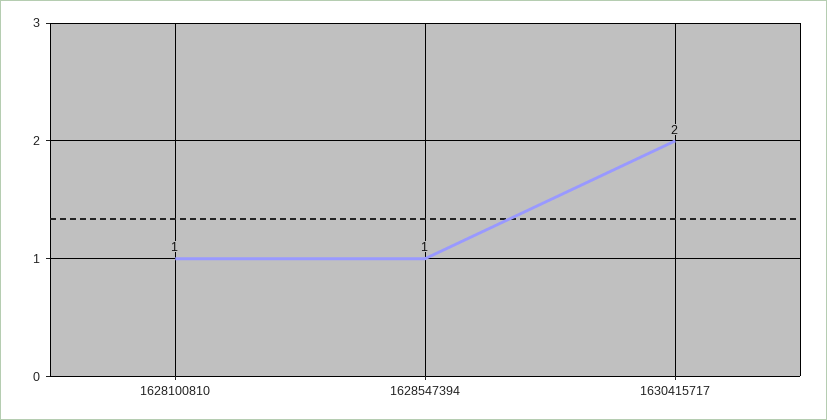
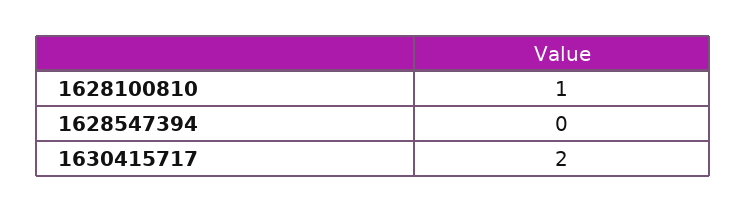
  {
    "1628100810": 1,
-   "1628547394": 1,
+   "1628547394": 0,
    "1630415717": 2
  }

